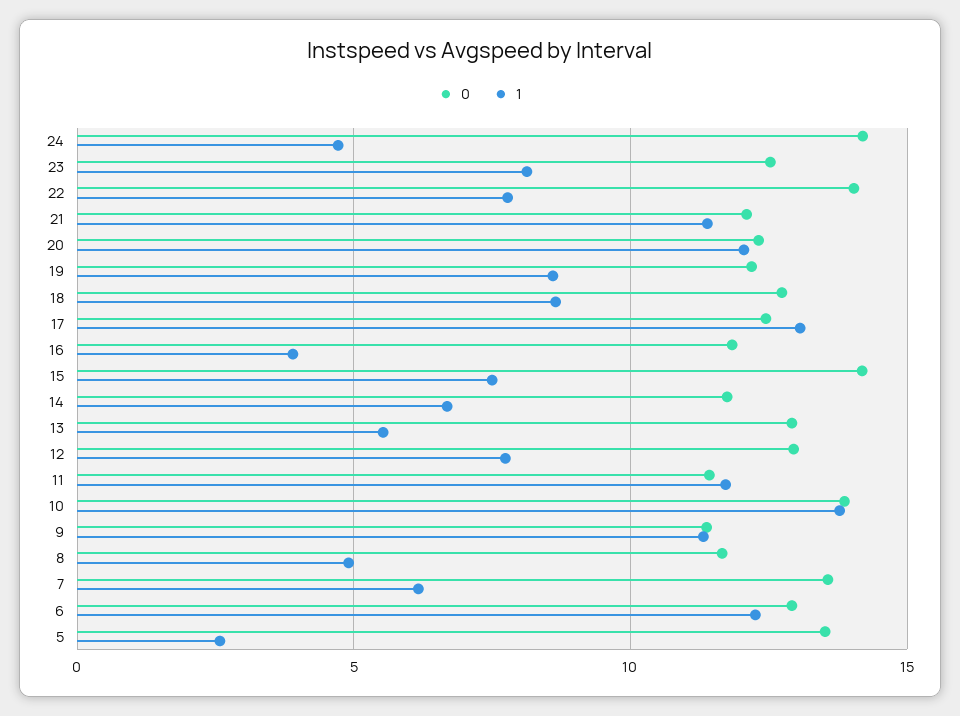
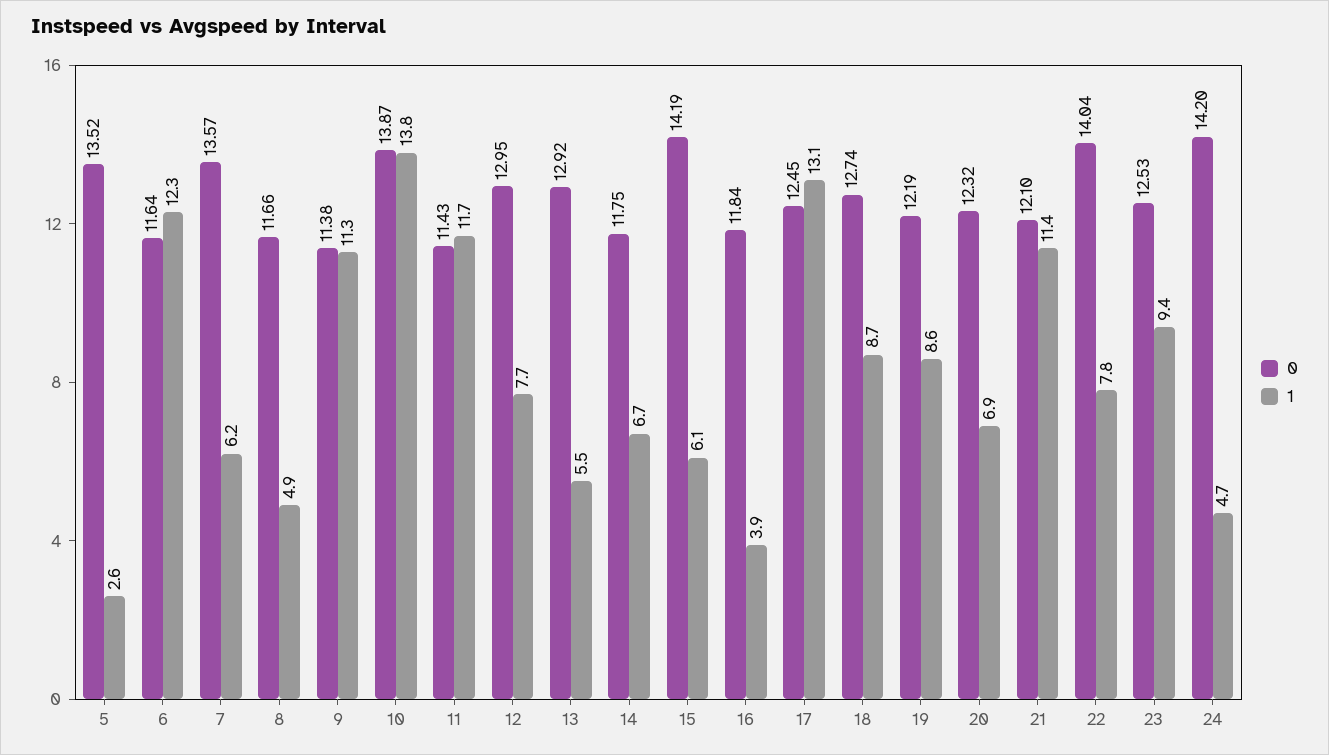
  {
    "0": {
      "24": 14.2,
      "23": 12.53,
      "22": 14.04,
      "21": 12.1,
      "20": 12.32,
      "19": 12.19,
      "18": 12.74,
      "17": 12.45,
      "16": 11.84,
      "15": 14.19,
      "14": 11.75,
      "13": 12.92,
      "12": 12.95,
      "11": 11.43,
      "10": 13.87,
      "9": 11.38,
      "8": 11.66,
      "7": 13.57,
-     "6": 13,
+     "6": 11.64,
      "5": 13.52
    },
    "1": {
      "24": 4.7,
-     "23": 8,
+     "23": 9.4,
      "22": 7.8,
      "21": 11.4,
-     "20": 12,
+     "20": 6.9,
      "19": 8.6,
      "18": 8.7,
      "17": 13.1,
      "16": 3.9,
-     "15": 7.5,
+     "15": 6.1,
      "14": 6.7,
      "13": 5.5,
      "12": 7.7,
      "11": 11.7,
      "10": 13.8,
      "9": 11.3,
      "8": 4.9,
      "7": 6.2,
      "6": 12.3,
      "5": 2.6
    }
  }

